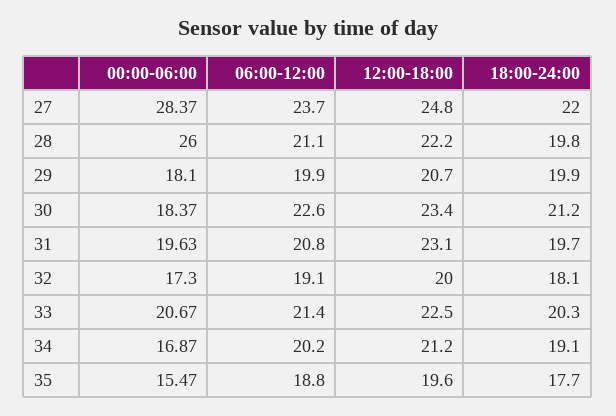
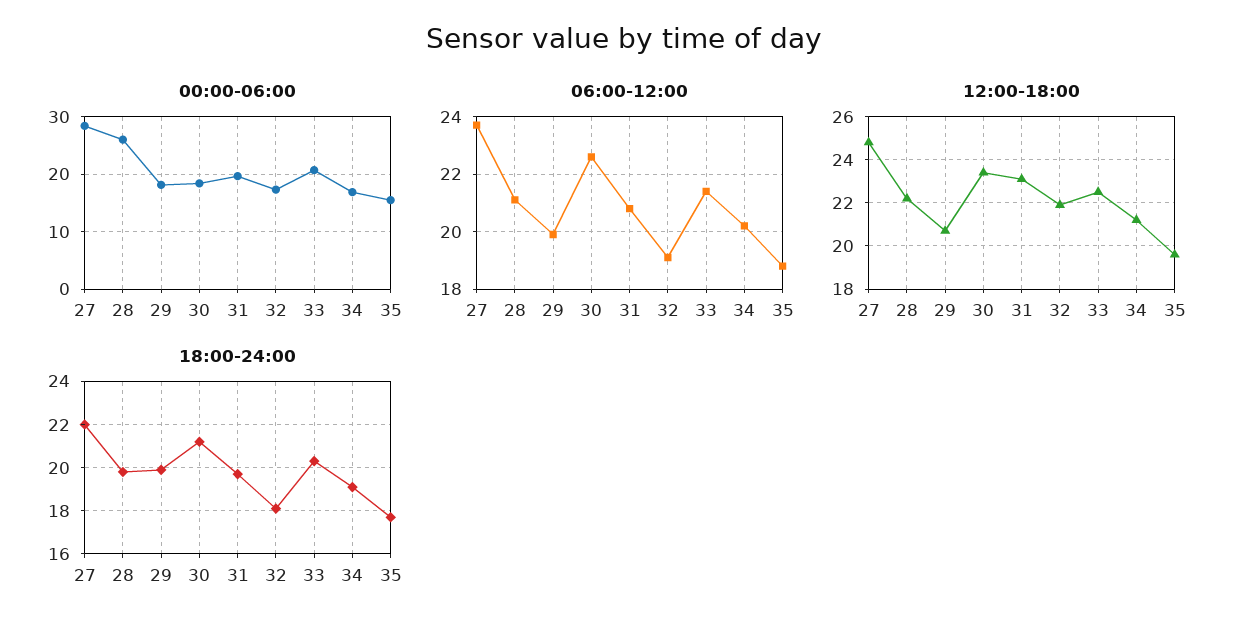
  {
    "00:00-06:00": {
      "27": 28.37,
      "28": 26,
      "29": 18.1,
      "30": 18.37,
      "31": 19.63,
      "32": 17.3,
      "33": 20.67,
      "34": 16.87,
      "35": 15.47
    },
    "06:00-12:00": {
      "27": 23.7,
      "28": 21.1,
      "29": 19.9,
      "30": 22.6,
      "31": 20.8,
      "32": 19.1,
      "33": 21.4,
      "34": 20.2,
      "35": 18.8
    },
    "12:00-18:00": {
      "27": 24.8,
      "28": 22.2,
      "29": 20.7,
      "30": 23.4,
      "31": 23.1,
-     "32": 20,
+     "32": 22,
      "33": 22.5,
      "34": 21.2,
      "35": 19.6
    },
    "18:00-24:00": {
      "27": 22,
      "28": 19.8,
      "29": 19.9,
      "30": 21.2,
      "31": 19.7,
      "32": 18.1,
      "33": 20.3,
      "34": 19.1,
      "35": 17.7
    }
  }

